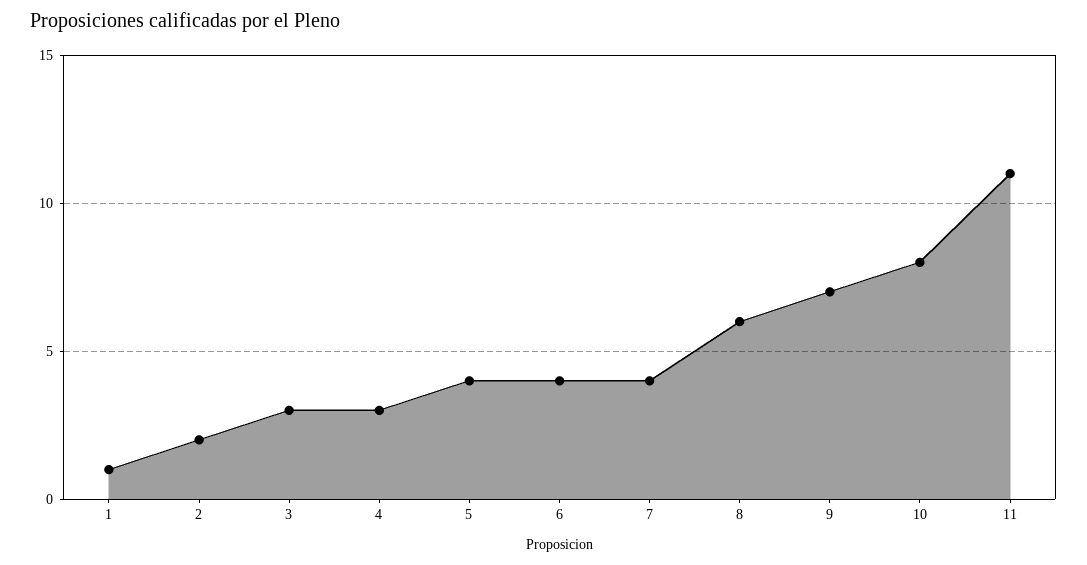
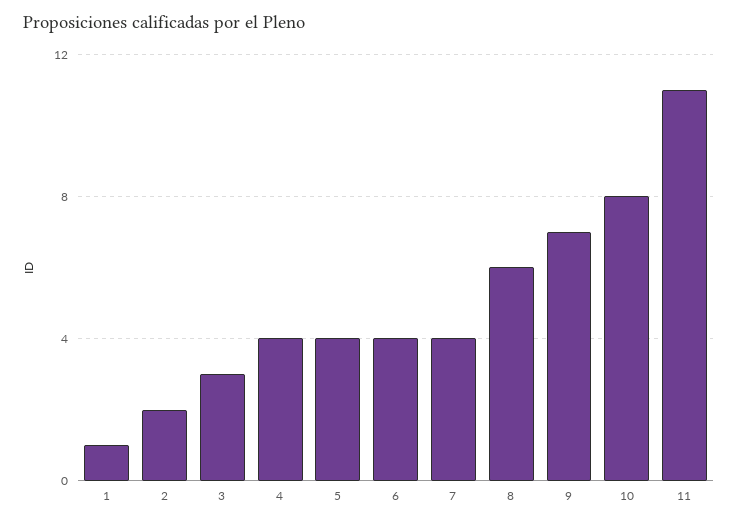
  {
    "1": 1,
    "2": 2,
    "3": 3,
-   "4": 3,
+   "4": 4,
    "5": 4,
    "6": 4,
    "7": 4,
    "8": 6,
    "9": 7,
    "10": 8,
    "11": 11
  }

